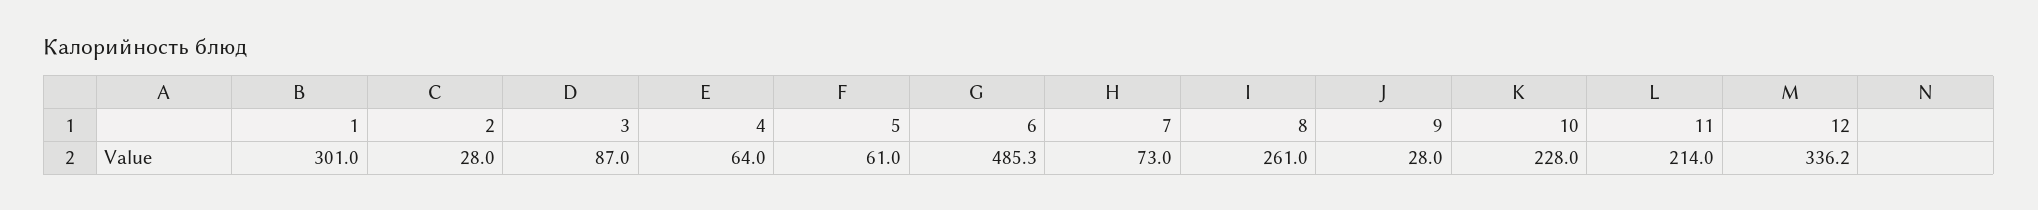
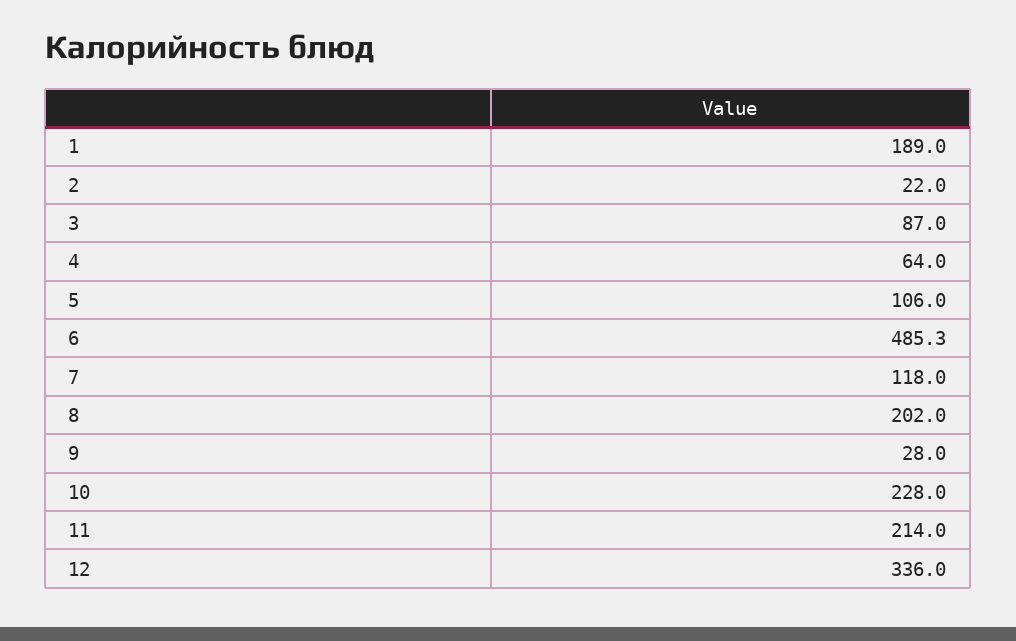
  {
-   "1": 301,
+   "1": 189,
-   "2": 28,
+   "2": 22,
    "3": 87,
    "4": 64,
-   "5": 61,
+   "5": 106,
    "6": 485.3,
-   "7": 73,
+   "7": 118,
-   "8": 261,
+   "8": 202,
    "9": 28,
    "10": 228,
    "11": 214,
-   "12": 336.2
+   "12": 336
  }

